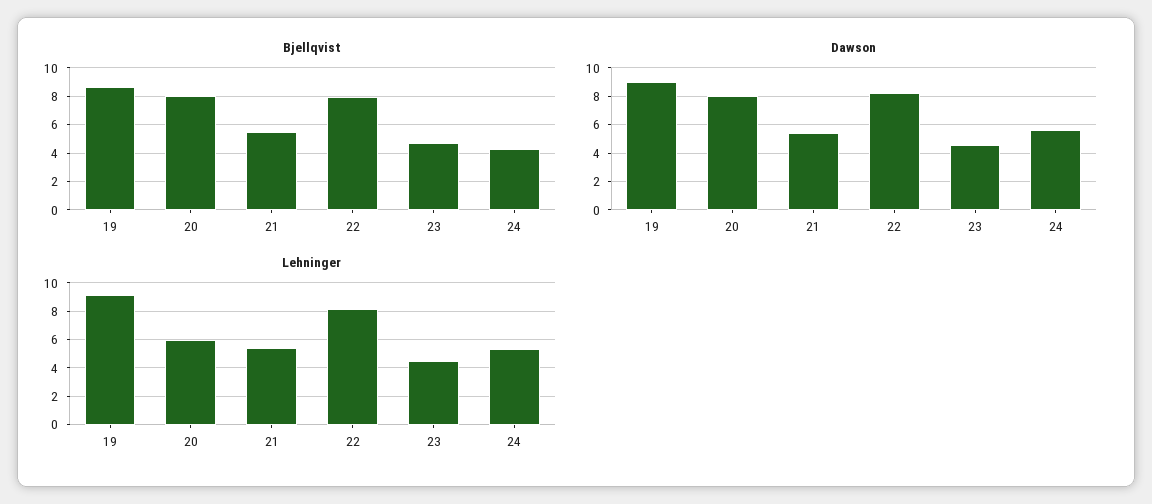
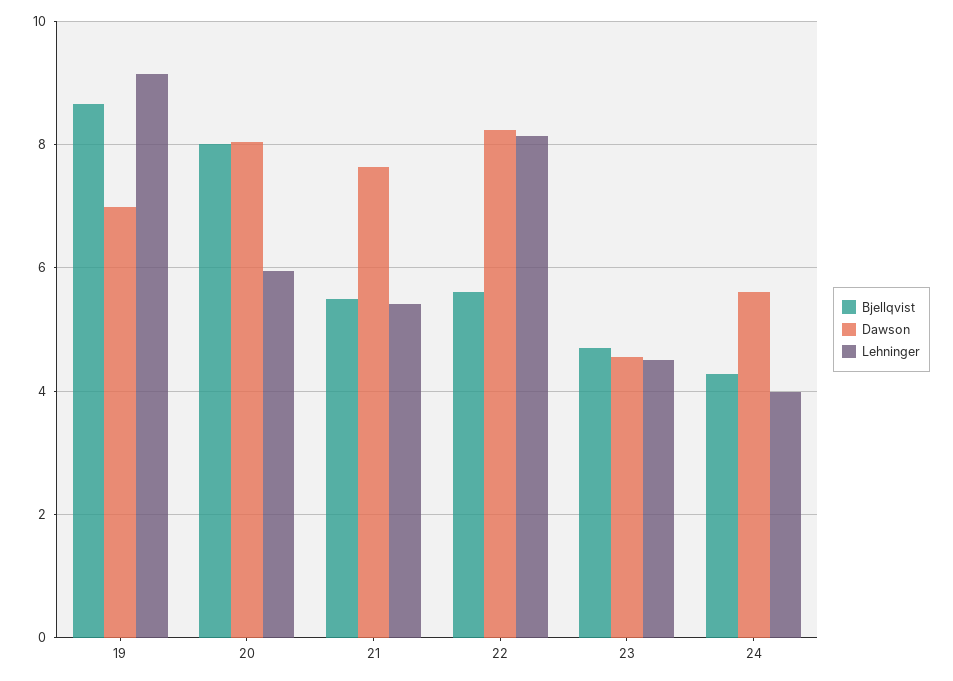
  {
    "Bjellqvist": {
      "19": 8.6,
      "20": 8,
      "21": 5.4,
-     "22": 8,
+     "22": 5.6,
      "23": 4.8,
      "24": 4.2
    },
    "Dawson": {
-     "19": 9,
+     "19": 7,
      "20": 8,
-     "21": 5.5,
+     "21": 7.6,
      "22": 8.2,
      "23": 4.6,
      "24": 5.6
    },
    "Lehninger": {
      "19": 9.2,
      "20": 6,
      "21": 5.4,
      "22": 8.2,
      "23": 4.6,
-     "24": 5.5
+     "24": 4
    }
  }

